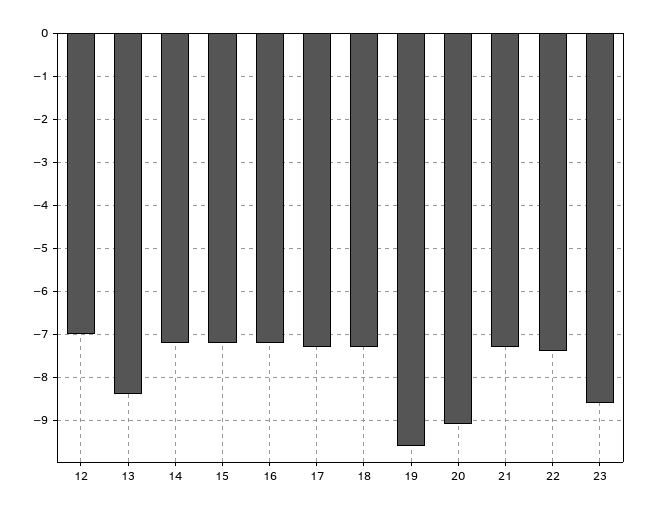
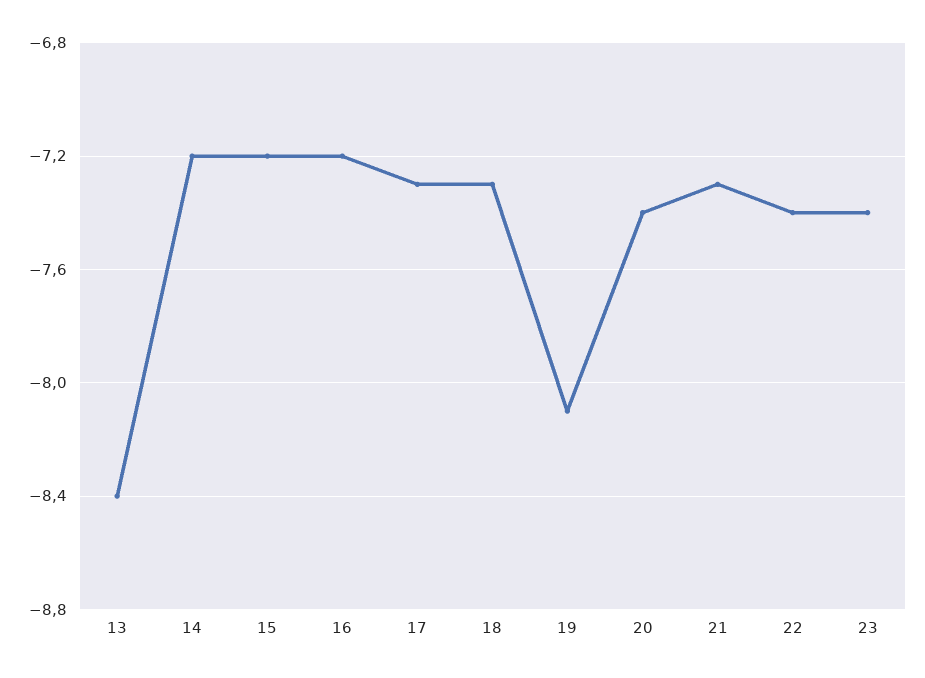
  {
-   "12": -7,
    "13": -8.4,
    "14": -7.2,
    "15": -7.2,
    "16": -7.2,
    "17": -7.3,
    "18": -7.3,
-   "19": -9.5,
+   "19": -8.1,
-   "20": -9,
+   "20": -7.4,
    "21": -7.3,
    "22": -7.4,
-   "23": -8.5
+   "23": -7.4
  }

